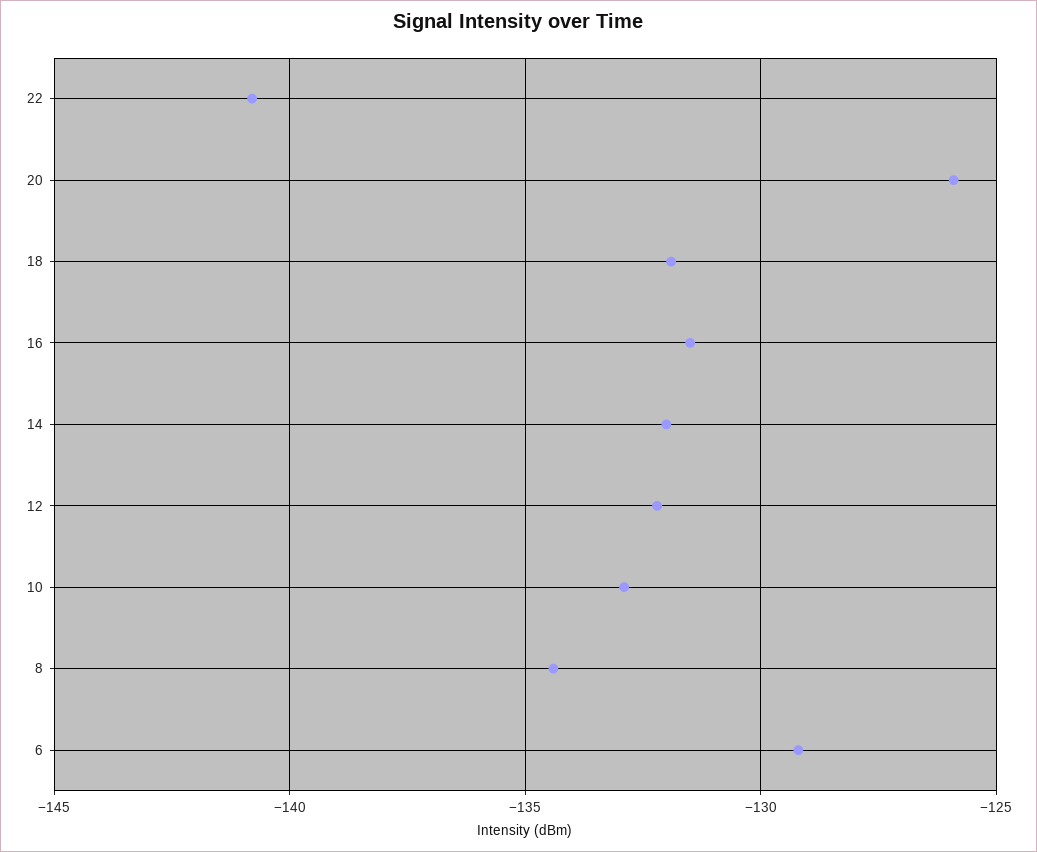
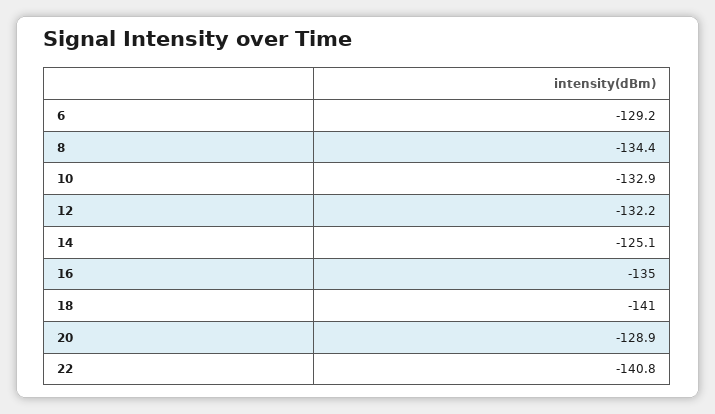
  {
    "22": -140.8,
-   "20": -126,
+   "20": -128.9,
-   "18": -132,
+   "18": -141,
-   "16": -131.5,
+   "16": -135,
-   "14": -132,
+   "14": -125.1,
    "12": -132.2,
    "10": -132.9,
    "8": -134.4,
    "6": -129.2
  }

